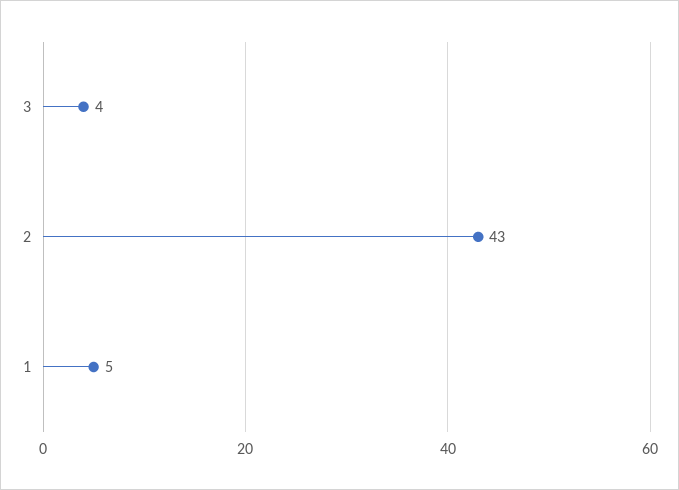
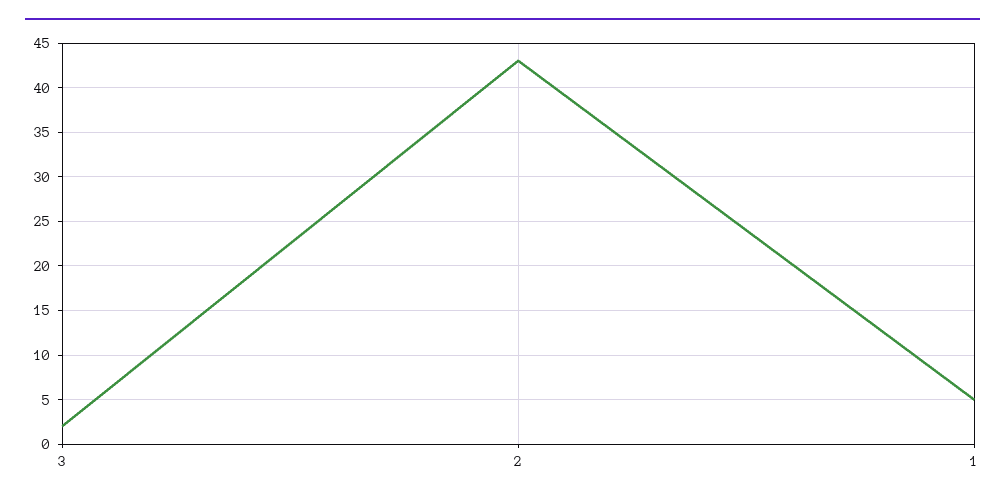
  {
-   "3": 4,
+   "3": 2,
    "2": 43,
    "1": 5
  }

